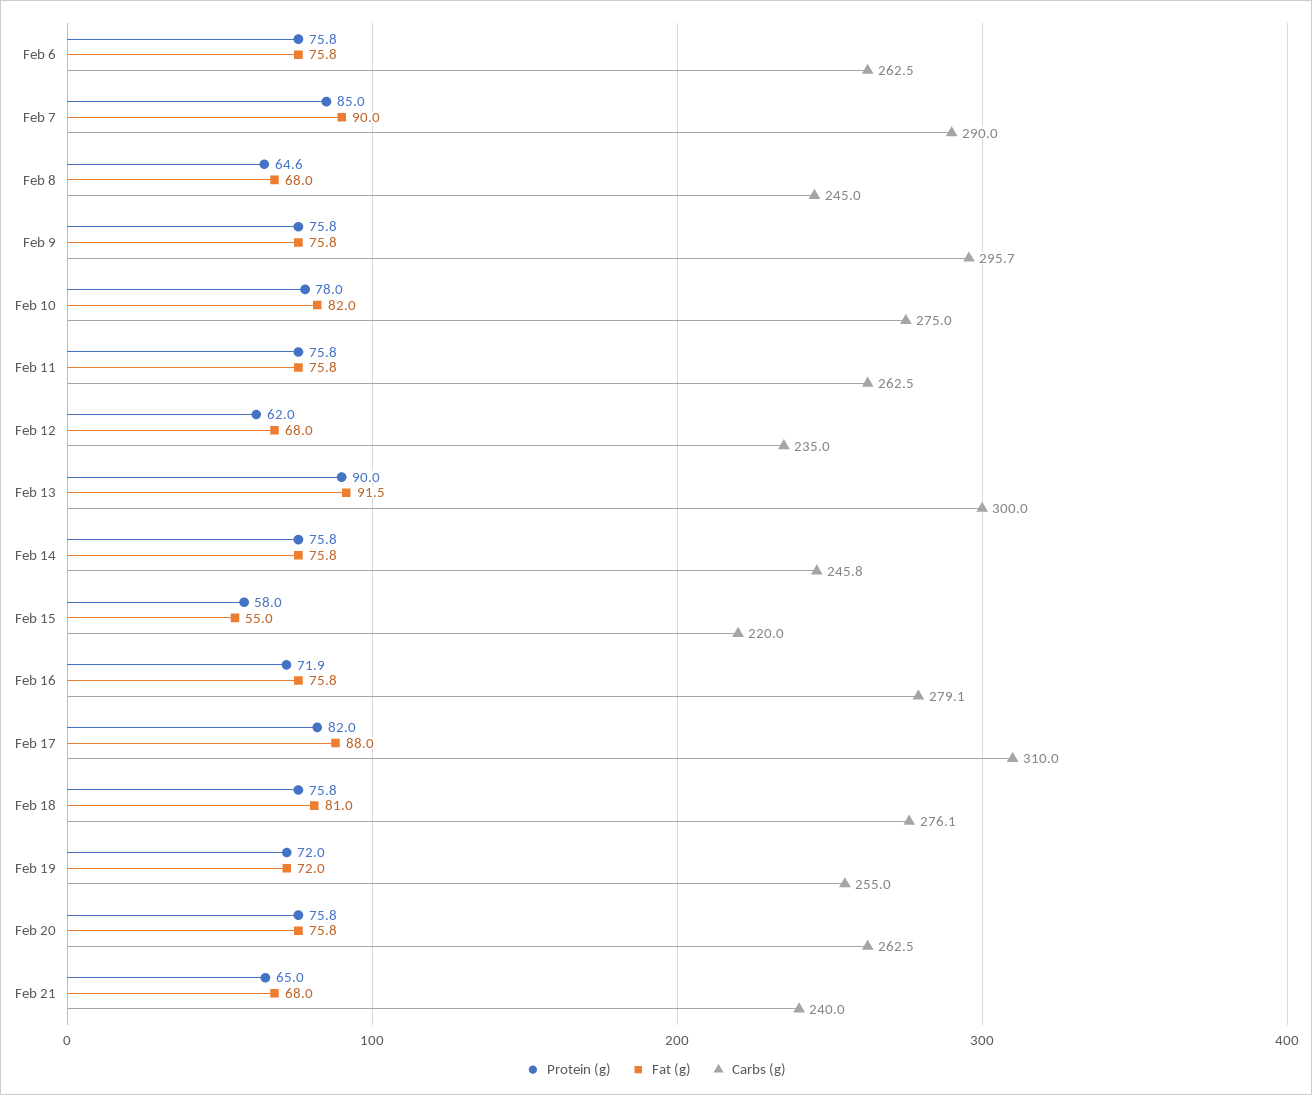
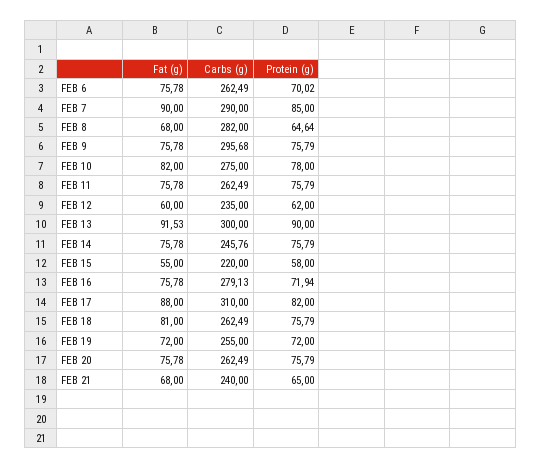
  {
    "Protein (g)": {
-     "Feb 6": 75.8,
+     "Feb 6": 70.02,
      "Feb 7": 85,
      "Feb 8": 64.64,
      "Feb 9": 75.79,
      "Feb 10": 78,
      "Feb 11": 75.79,
      "Feb 12": 62,
      "Feb 13": 90,
      "Feb 14": 75.79,
      "Feb 15": 58,
      "Feb 16": 71.94,
      "Feb 17": 82,
      "Feb 18": 75.79,
      "Feb 19": 72,
      "Feb 20": 75.79,
      "Feb 21": 65
    },
    "Fat (g)": {
      "Feb 6": 75.78,
      "Feb 7": 90,
      "Feb 8": 68,
      "Feb 9": 75.78,
      "Feb 10": 82,
      "Feb 11": 75.78,
-     "Feb 12": 68,
+     "Feb 12": 60,
      "Feb 13": 91.53,
      "Feb 14": 75.78,
      "Feb 15": 55,
      "Feb 16": 75.78,
      "Feb 17": 88,
      "Feb 18": 81,
      "Feb 19": 72,
      "Feb 20": 75.78,
      "Feb 21": 68
    },
    "Carbs (g)": {
      "Feb 6": 262.49,
      "Feb 7": 290,
-     "Feb 8": 245,
+     "Feb 8": 282,
      "Feb 9": 295.68,
      "Feb 10": 275,
      "Feb 11": 262.49,
      "Feb 12": 235,
      "Feb 13": 300,
      "Feb 14": 245.76,
      "Feb 15": 220,
      "Feb 16": 279.13,
      "Feb 17": 310,
-     "Feb 18": 276.1,
+     "Feb 18": 262.49,
      "Feb 19": 255,
      "Feb 20": 262.49,
      "Feb 21": 240
    }
  }

